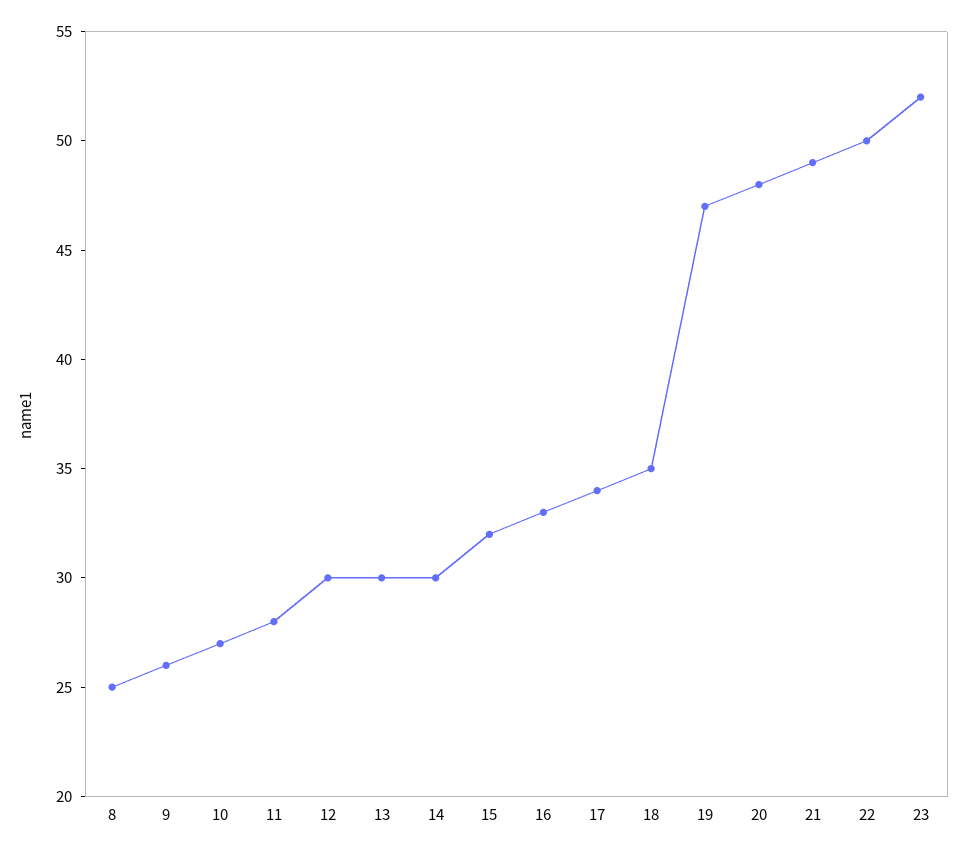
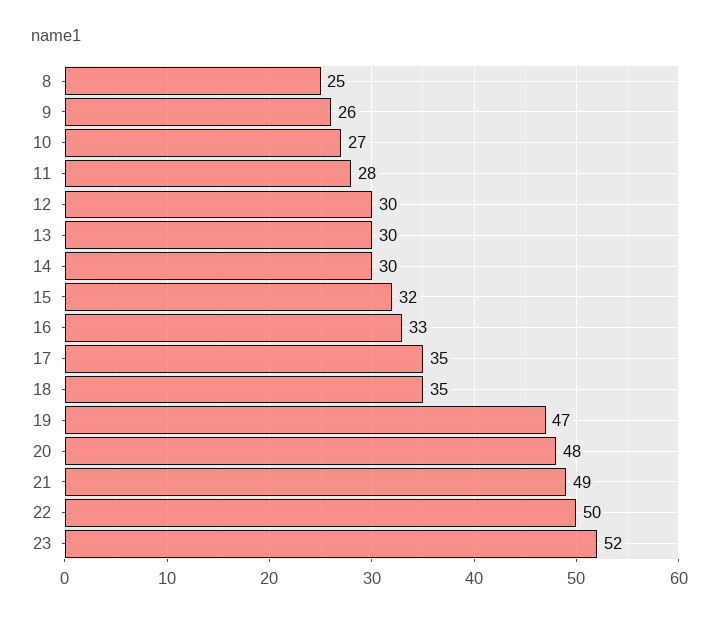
  {
    "8": 25,
    "9": 26,
    "10": 27,
    "11": 28,
    "12": 30,
    "13": 30,
    "14": 30,
    "15": 32,
    "16": 33,
-   "17": 34,
+   "17": 35,
    "18": 35,
    "19": 47,
    "20": 48,
    "21": 49,
    "22": 50,
    "23": 52
  }

